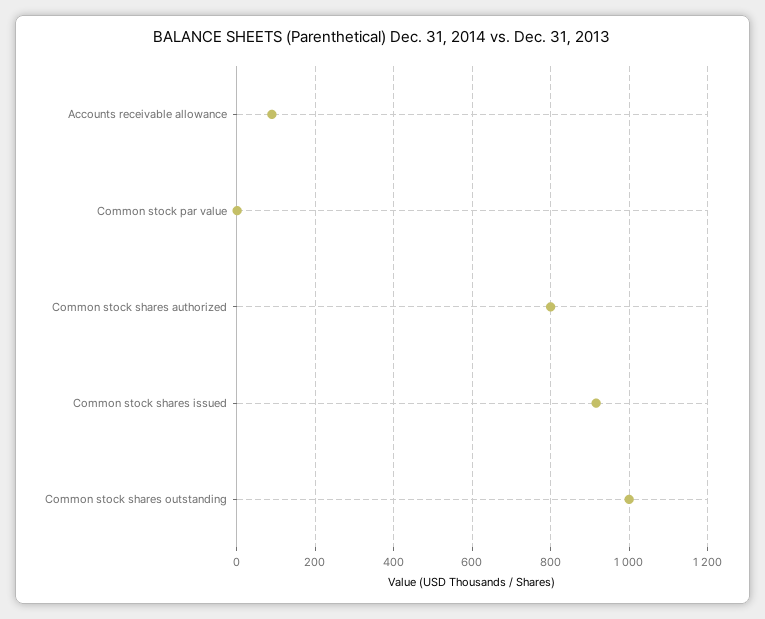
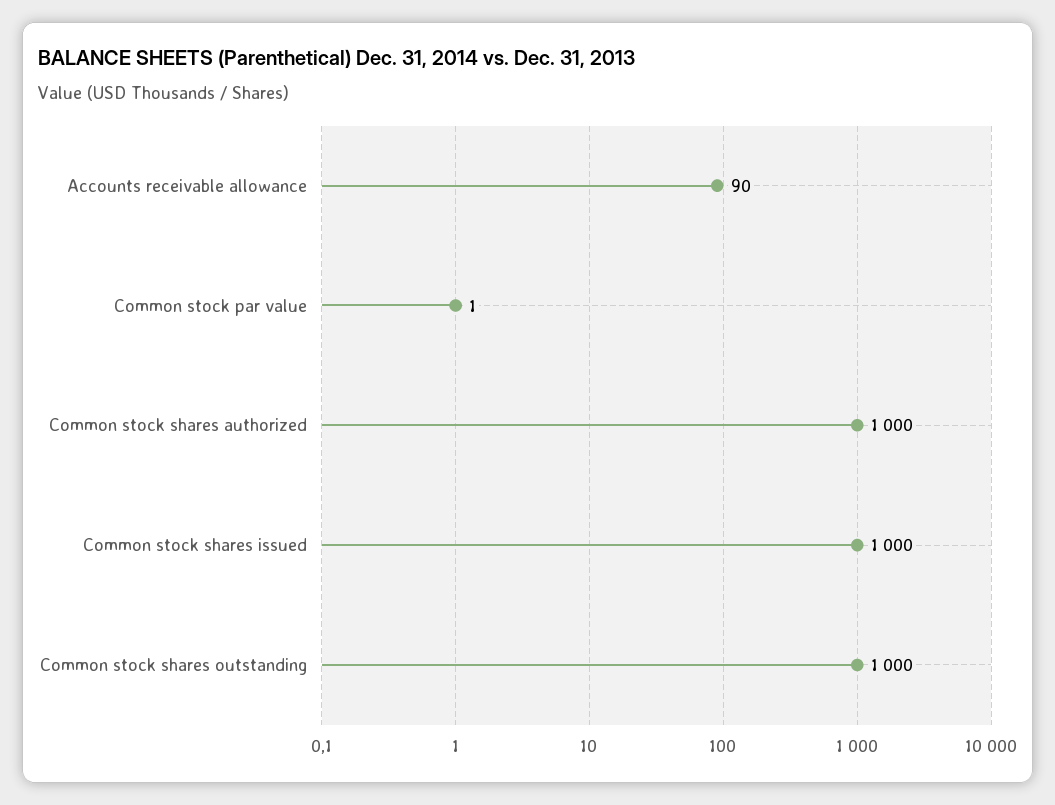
  {
    "Accounts receivable allowance": 90,
    "Common stock par value": 1,
-   "Common stock shares authorized": 800,
+   "Common stock shares authorized": 1000,
-   "Common stock shares issued": 920,
+   "Common stock shares issued": 1000,
    "Common stock shares outstanding": 1000
  }

